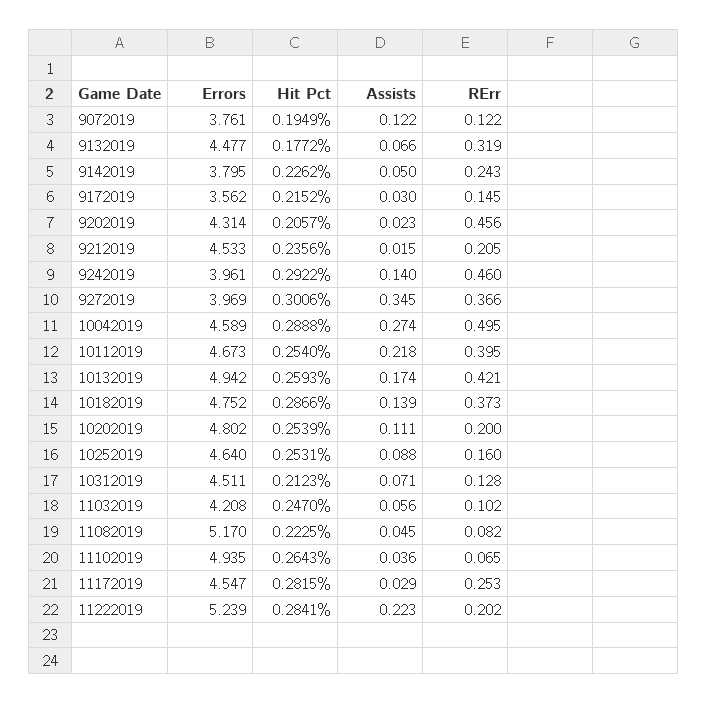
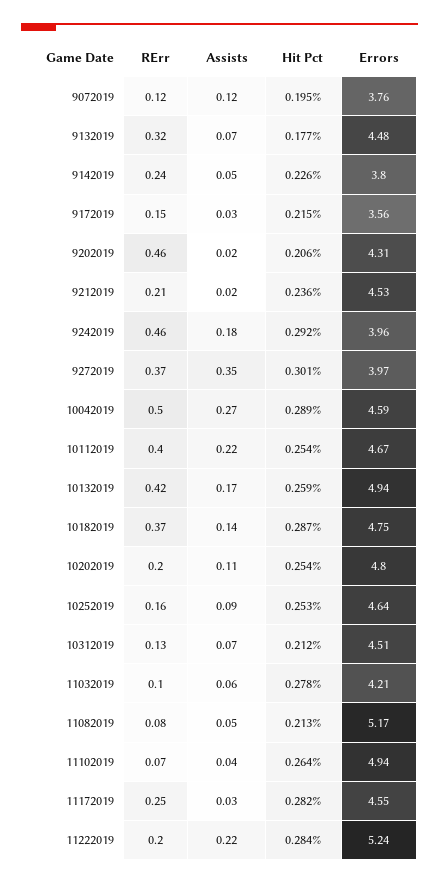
  {
    "Errors": {
      "9072019": 3.761,
      "9132019": 4.477,
      "9142019": 3.795,
      "9172019": 3.562,
      "9202019": 4.314,
      "9212019": 4.533,
      "9242019": 3.961,
      "9272019": 3.969,
      "10042019": 4.589,
      "10112019": 4.673,
      "10132019": 4.942,
      "10182019": 4.752,
      "10202019": 4.802,
      "10252019": 4.64,
      "10312019": 4.511,
      "11032019": 4.208,
      "11082019": 5.17,
      "11102019": 4.935,
      "11172019": 4.547,
      "11222019": 5.239
    },
    "Hit Pct": {
      "9072019": 0.1949,
      "9132019": 0.1772,
      "9142019": 0.2262,
      "9172019": 0.2152,
      "9202019": 0.2057,
      "9212019": 0.2356,
      "9242019": 0.2922,
      "9272019": 0.3006,
      "10042019": 0.2888,
      "10112019": 0.254,
      "10132019": 0.2593,
      "10182019": 0.2866,
      "10202019": 0.2539,
      "10252019": 0.2531,
      "10312019": 0.2123,
-     "11032019": 0.247,
+     "11032019": 0.278,
-     "11082019": 0.2225,
+     "11082019": 0.213,
      "11102019": 0.2643,
      "11172019": 0.2815,
      "11222019": 0.2841
    },
    "Assists": {
      "9072019": 0.122,
      "9132019": 0.066,
      "9142019": 0.05,
      "9172019": 0.03,
      "9202019": 0.023,
      "9212019": 0.015,
-     "9242019": 0.14,
+     "9242019": 0.18,
      "9272019": 0.345,
      "10042019": 0.274,
      "10112019": 0.218,
      "10132019": 0.174,
      "10182019": 0.139,
      "10202019": 0.111,
      "10252019": 0.088,
      "10312019": 0.071,
      "11032019": 0.056,
      "11082019": 0.045,
      "11102019": 0.036,
      "11172019": 0.029,
      "11222019": 0.223
    },
    "RErr": {
      "9072019": 0.122,
      "9132019": 0.319,
      "9142019": 0.243,
      "9172019": 0.145,
      "9202019": 0.456,
      "9212019": 0.205,
      "9242019": 0.46,
      "9272019": 0.366,
      "10042019": 0.495,
      "10112019": 0.395,
      "10132019": 0.421,
      "10182019": 0.373,
      "10202019": 0.2,
      "10252019": 0.16,
      "10312019": 0.128,
      "11032019": 0.102,
      "11082019": 0.082,
      "11102019": 0.065,
      "11172019": 0.253,
      "11222019": 0.202
    }
  }

